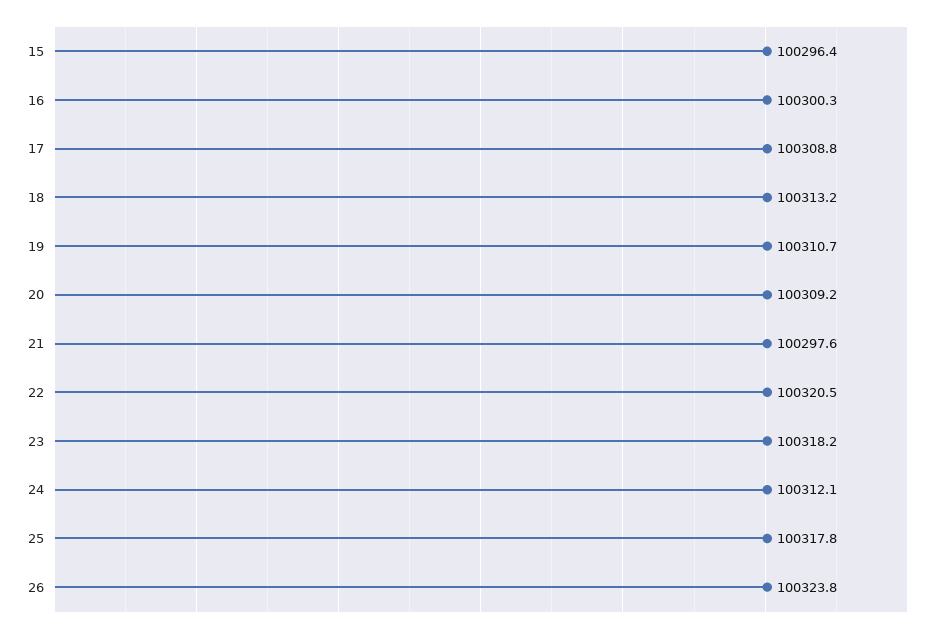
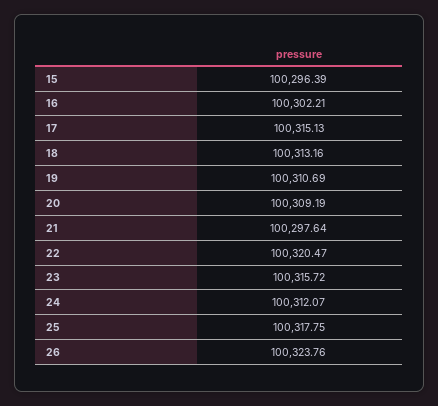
  {
    "15": 100296.39,
-   "16": 100300.3,
+   "16": 100302.21,
-   "17": 100308.8,
+   "17": 100315.13,
    "18": 100313.16,
    "19": 100310.69,
    "20": 100309.19,
    "21": 100297.64,
    "22": 100320.47,
-   "23": 100318.2,
+   "23": 100315.72,
    "24": 100312.07,
    "25": 100317.75,
    "26": 100323.76
  }

